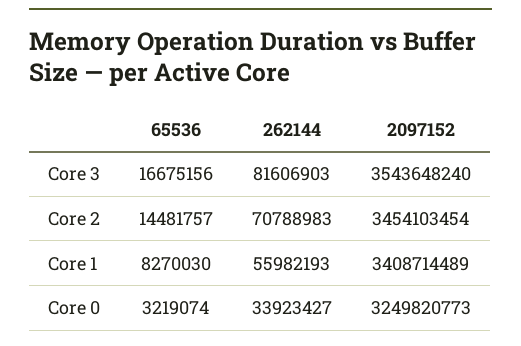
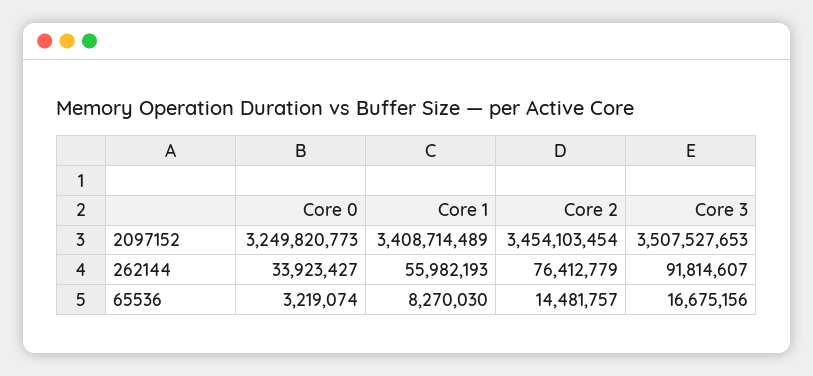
  {
    "65536": {
      "Core 3": 16675156,
      "Core 2": 14481757,
      "Core 1": 8270030,
      "Core 0": 3219074
    },
    "262144": {
-     "Core 3": 81606903,
+     "Core 3": 91814607,
-     "Core 2": 70788983,
+     "Core 2": 76412779,
      "Core 1": 55982193,
      "Core 0": 33923427
    },
    "2097152": {
-     "Core 3": 3543648240,
+     "Core 3": 3507527653,
      "Core 2": 3454103454,
      "Core 1": 3408714489,
      "Core 0": 3249820773
    }
  }

